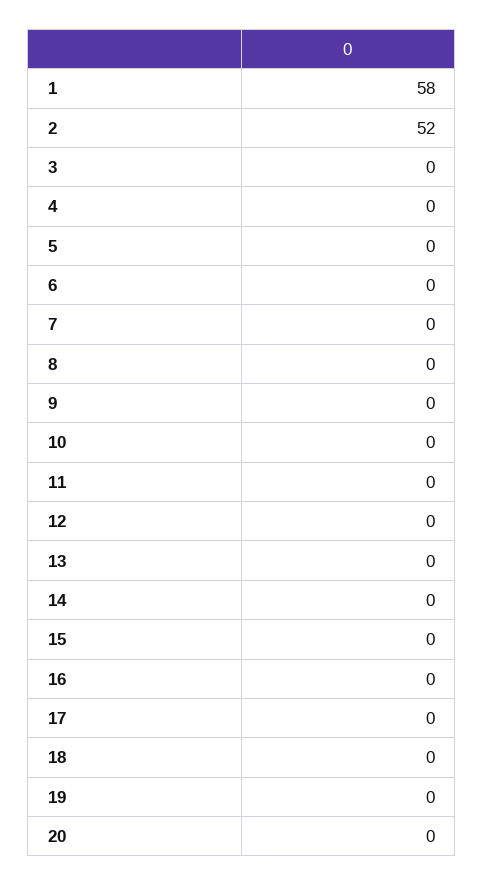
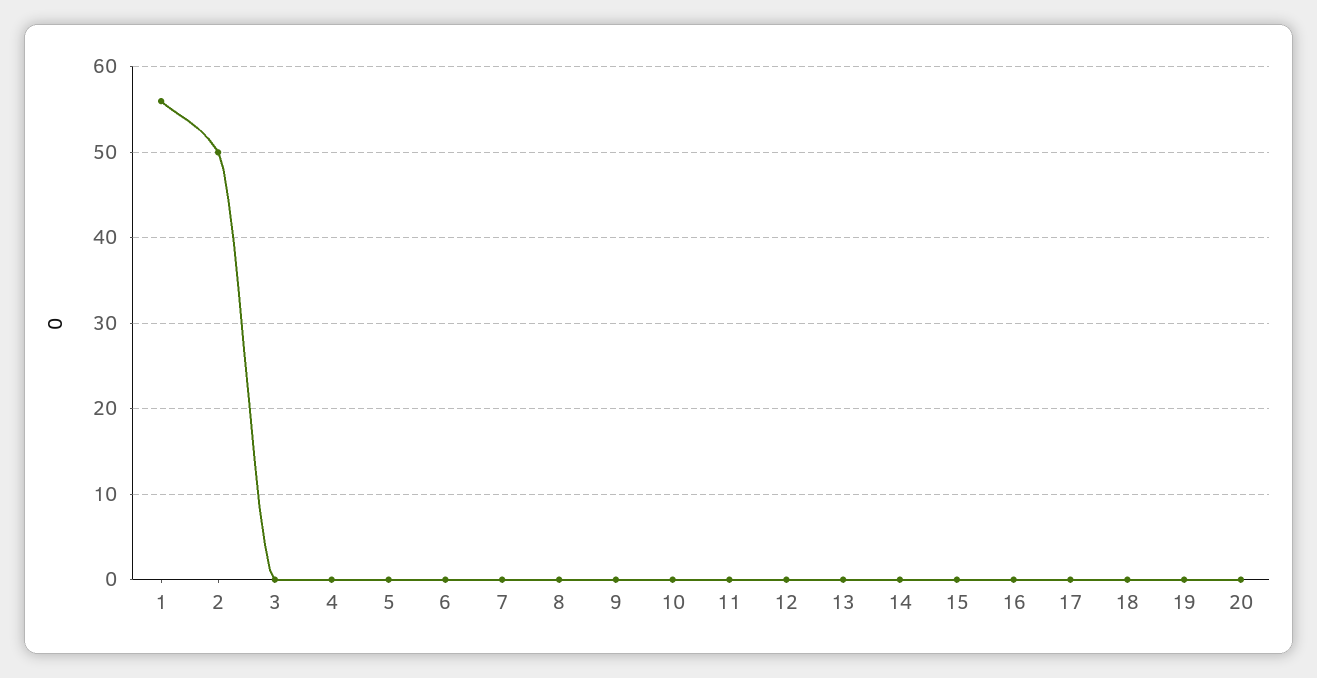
  {
-   "1": 58,
+   "1": 56,
-   "2": 52,
+   "2": 50,
    "3": 0,
    "4": 0,
    "5": 0,
    "6": 0,
    "7": 0,
    "8": 0,
    "9": 0,
    "10": 0,
    "11": 0,
    "12": 0,
    "13": 0,
    "14": 0,
    "15": 0,
    "16": 0,
    "17": 0,
    "18": 0,
    "19": 0,
    "20": 0
  }

